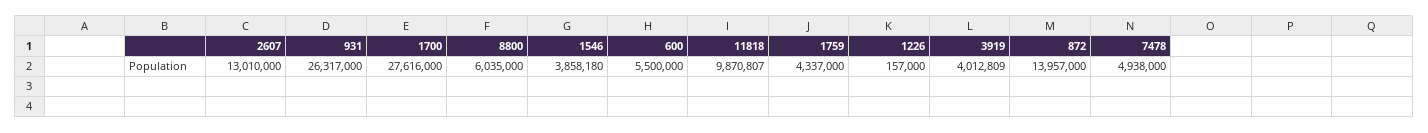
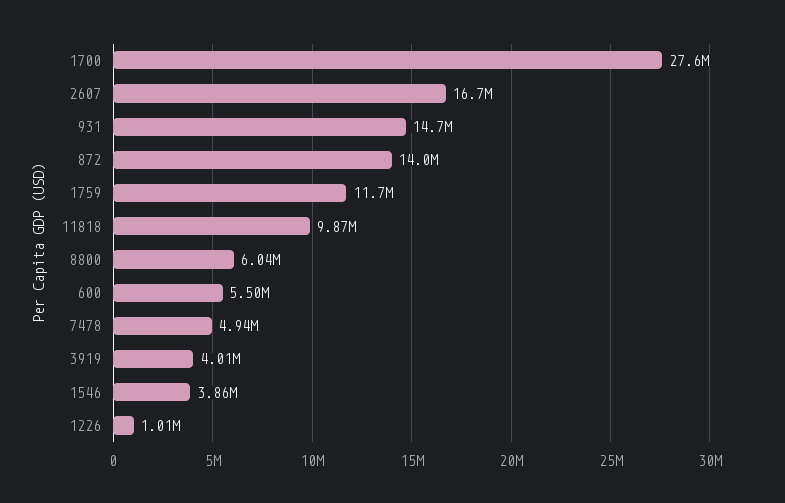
  {
-   "2607": 13010000,
+   "2607": 16700000,
-   "931": 26317000,
+   "931": 14700000,
    "1700": 27616000,
    "8800": 6035000,
    "1546": 3858180,
    "600": 5500000,
    "11818": 9870807,
-   "1759": 4337000,
+   "1759": 11700000,
-   "1226": 157000,
+   "1226": 1010000,
    "3919": 4012809,
    "872": 13957000,
    "7478": 4938000
  }

